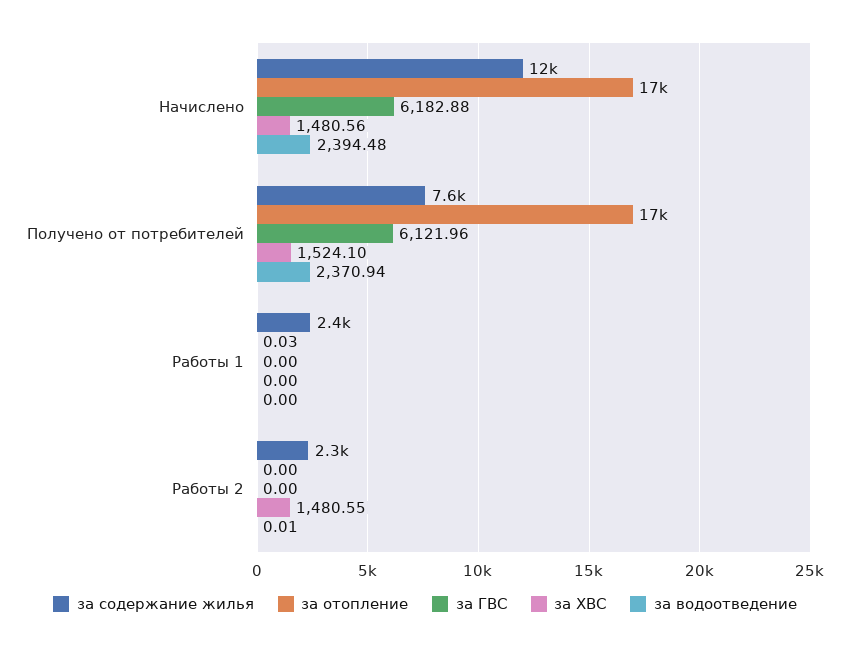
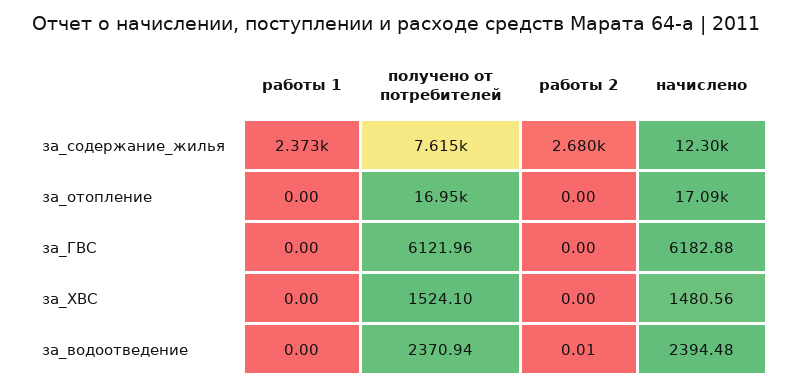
  {
    "за содержание жилья": {
      "Начислено": 12300,
      "Получено от потребителей": 7615,
      "Работы 1": 2373,
-     "Работы 2": 2300
+     "Работы 2": 2680
    },
    "за отопление": {
      "Начислено": 17090,
      "Получено от потребителей": 16950,
-     "Работы 1": 0.03,
+     "Работы 1": 0,
      "Работы 2": 0
    },
    "за ГВС": {
      "Начислено": 6182.88,
      "Получено от потребителей": 6121.96,
      "Работы 1": 0,
      "Работы 2": 0
    },
    "за ХВС": {
      "Начислено": 1480.56,
      "Получено от потребителей": 1524.1,
      "Работы 1": 0,
-     "Работы 2": 1480.55
+     "Работы 2": 0
    },
    "за водоотведение": {
      "Начислено": 2394.48,
      "Получено от потребителей": 2370.94,
      "Работы 1": 0,
      "Работы 2": 0.01
    }
  }

